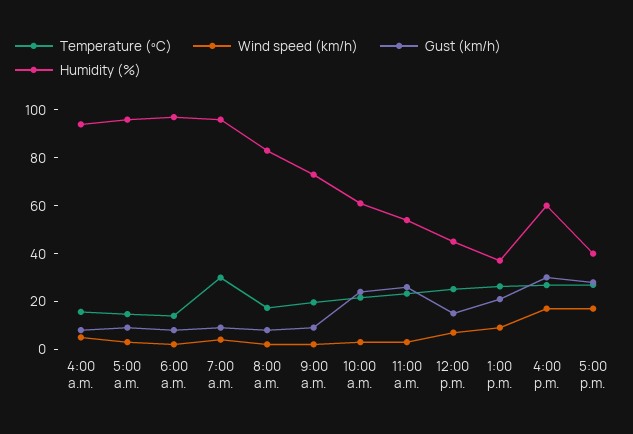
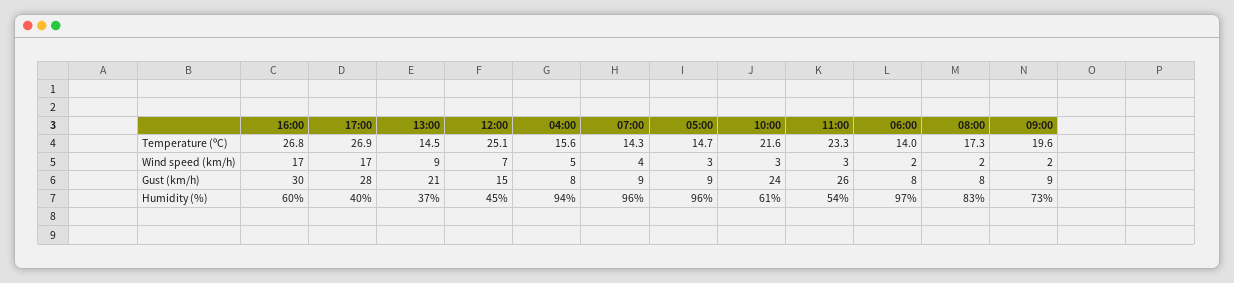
  {
    "Temperature (ºC)": {
      "4:00 a.m.": 15.6,
      "5:00 a.m.": 14.7,
      "6:00 a.m.": 14,
-     "7:00 a.m.": 30,
+     "7:00 a.m.": 14.3,
      "8:00 a.m.": 17.3,
      "9:00 a.m.": 19.6,
      "10:00 a.m.": 21.6,
      "11:00 a.m.": 23.3,
      "12:00 p.m.": 25.1,
-     "1:00 p.m.": 25,
+     "1:00 p.m.": 14.5,
      "4:00 p.m.": 26.8,
      "5:00 p.m.": 26.9
    },
    "Wind speed (km/h)": {
      "4:00 a.m.": 5,
      "5:00 a.m.": 3,
      "6:00 a.m.": 2,
      "7:00 a.m.": 4,
      "8:00 a.m.": 2,
      "9:00 a.m.": 2,
      "10:00 a.m.": 3,
      "11:00 a.m.": 3,
      "12:00 p.m.": 7,
      "1:00 p.m.": 9,
      "4:00 p.m.": 17,
      "5:00 p.m.": 17
    },
    "Gust (km/h)": {
      "4:00 a.m.": 8,
      "5:00 a.m.": 9,
      "6:00 a.m.": 8,
      "7:00 a.m.": 9,
      "8:00 a.m.": 8,
      "9:00 a.m.": 9,
      "10:00 a.m.": 24,
      "11:00 a.m.": 26,
      "12:00 p.m.": 15,
      "1:00 p.m.": 21,
      "4:00 p.m.": 30,
      "5:00 p.m.": 28
    },
    "Humidity (%)": {
      "4:00 a.m.": 94,
      "5:00 a.m.": 96,
      "6:00 a.m.": 97,
      "7:00 a.m.": 96,
      "8:00 a.m.": 83,
      "9:00 a.m.": 73,
      "10:00 a.m.": 61,
      "11:00 a.m.": 54,
      "12:00 p.m.": 45,
      "1:00 p.m.": 37,
      "4:00 p.m.": 60,
      "5:00 p.m.": 40
    }
  }

